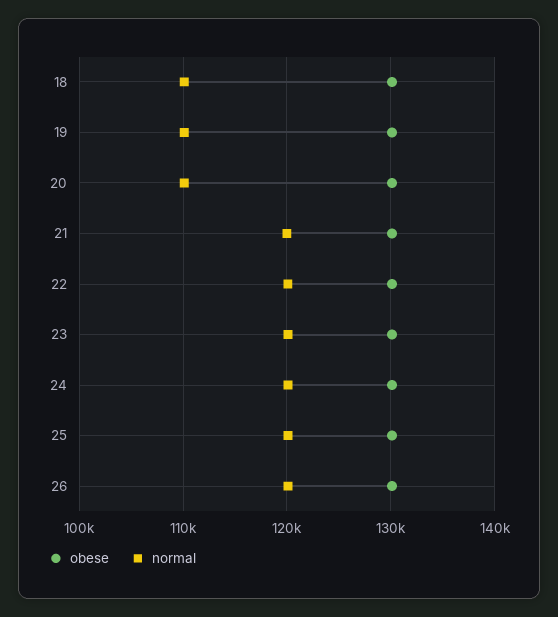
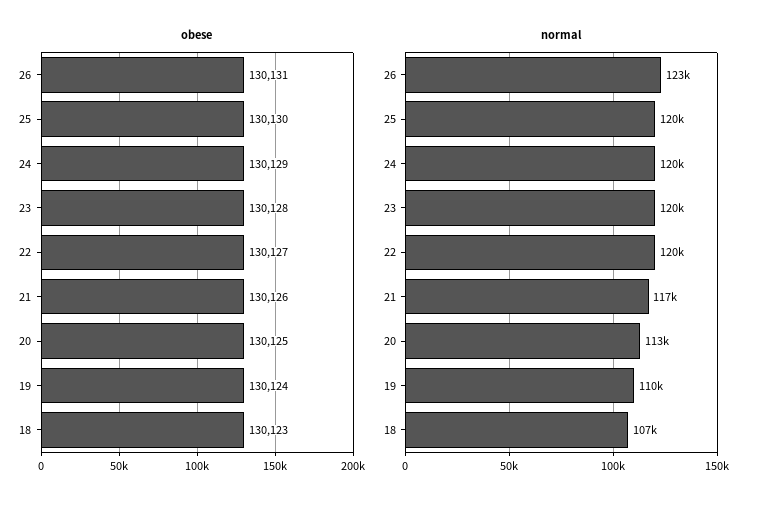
  {
    "obese": {
      "18": 130123,
      "19": 130124,
      "20": 130125,
      "21": 130126,
      "22": 130127,
      "23": 130128,
      "24": 130129,
      "25": 130130,
      "26": 130131
    },
    "normal": {
-     "18": 110000,
+     "18": 107000,
      "19": 110000,
-     "20": 110000,
+     "20": 113000,
-     "21": 120000,
+     "21": 117000,
      "22": 120000,
      "23": 120000,
      "24": 120000,
      "25": 120000,
-     "26": 120000
+     "26": 123000
    }
  }

